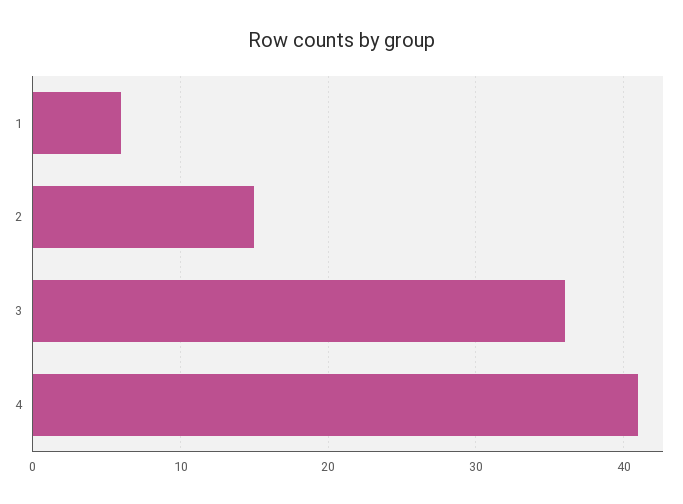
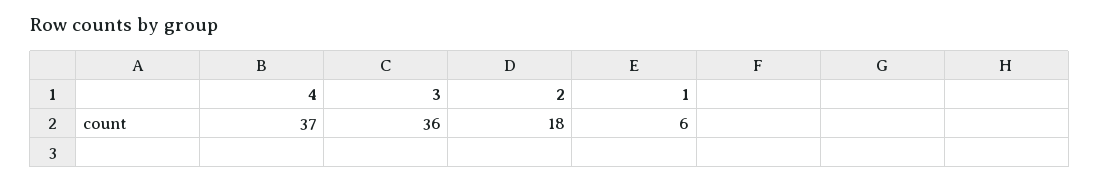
  {
    "1": 6,
-   "2": 15,
+   "2": 18,
    "3": 36,
-   "4": 41
+   "4": 37
  }

